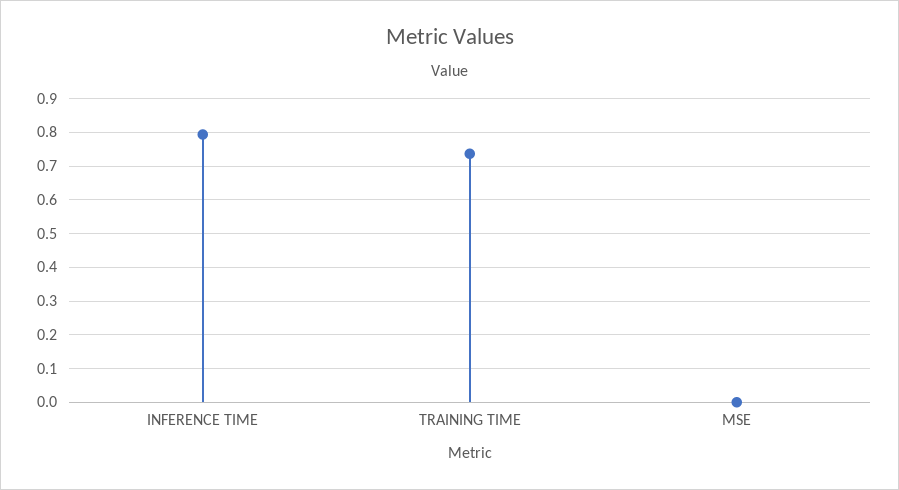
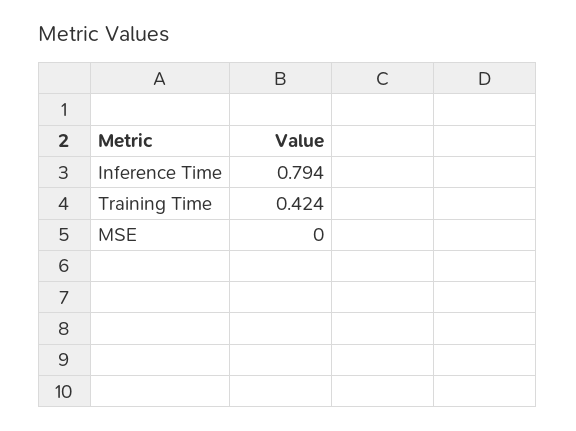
  {
    "INFERENCE TIME": 0.794,
-   "TRAINING TIME": 0.74,
+   "TRAINING TIME": 0.424,
    "MSE": 0
  }

